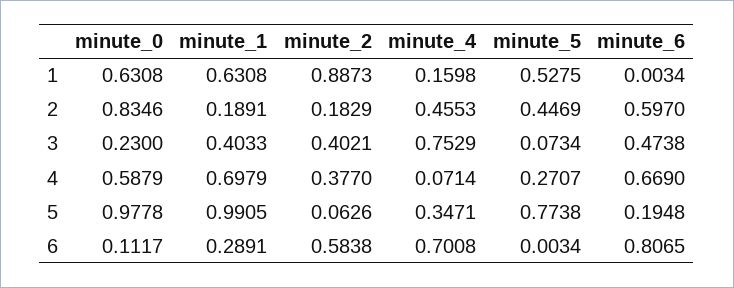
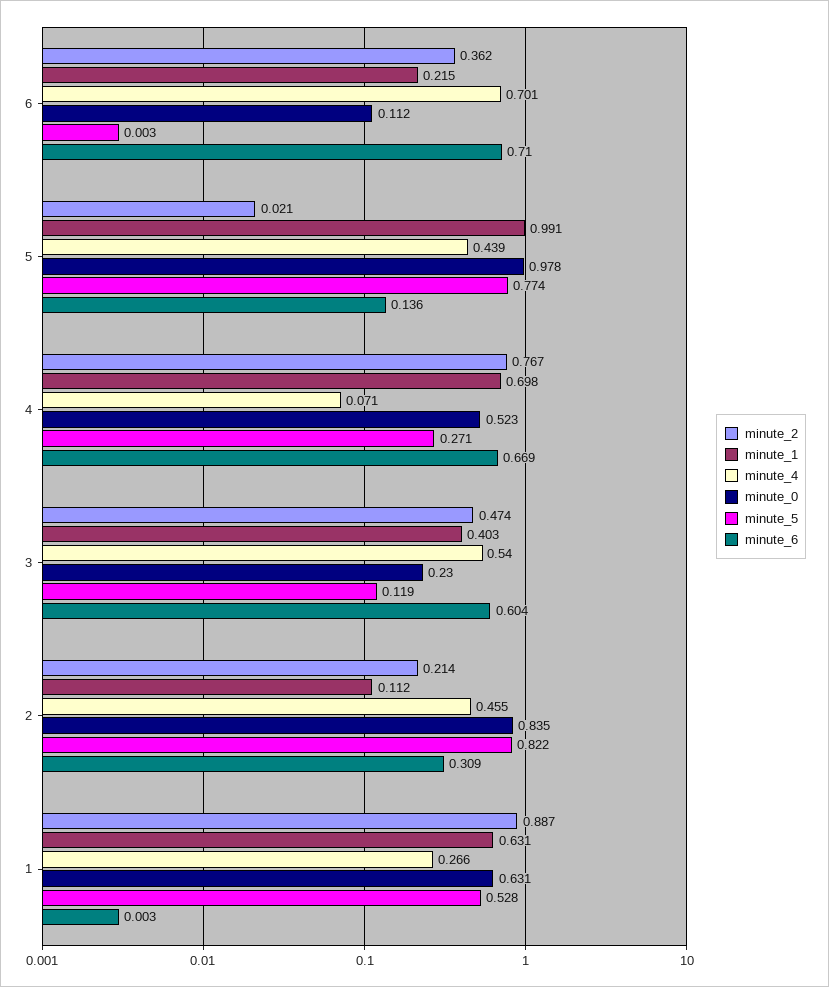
  {
    "minute_0": {
      "1": 0.6308,
      "2": 0.8346,
      "3": 0.23,
-     "4": 0.5879,
+     "4": 0.523,
      "5": 0.9778,
      "6": 0.1117
    },
    "minute_1": {
      "1": 0.6308,
-     "2": 0.1891,
+     "2": 0.112,
      "3": 0.4033,
      "4": 0.6979,
      "5": 0.9905,
-     "6": 0.2891
+     "6": 0.215
    },
    "minute_2": {
      "1": 0.8873,
-     "2": 0.1829,
+     "2": 0.214,
-     "3": 0.4021,
+     "3": 0.474,
-     "4": 0.377,
+     "4": 0.767,
-     "5": 0.0626,
+     "5": 0.021,
-     "6": 0.5838
+     "6": 0.362
    },
    "minute_4": {
-     "1": 0.1598,
+     "1": 0.266,
      "2": 0.4553,
-     "3": 0.7529,
+     "3": 0.54,
      "4": 0.0714,
-     "5": 0.3471,
+     "5": 0.439,
      "6": 0.7008
    },
    "minute_5": {
      "1": 0.5275,
-     "2": 0.4469,
+     "2": 0.822,
-     "3": 0.0734,
+     "3": 0.119,
      "4": 0.2707,
      "5": 0.7738,
      "6": 0.0034
    },
    "minute_6": {
      "1": 0.0034,
-     "2": 0.597,
+     "2": 0.309,
-     "3": 0.4738,
+     "3": 0.604,
      "4": 0.669,
-     "5": 0.1948,
+     "5": 0.136,
-     "6": 0.8065
+     "6": 0.71
    }
  }

